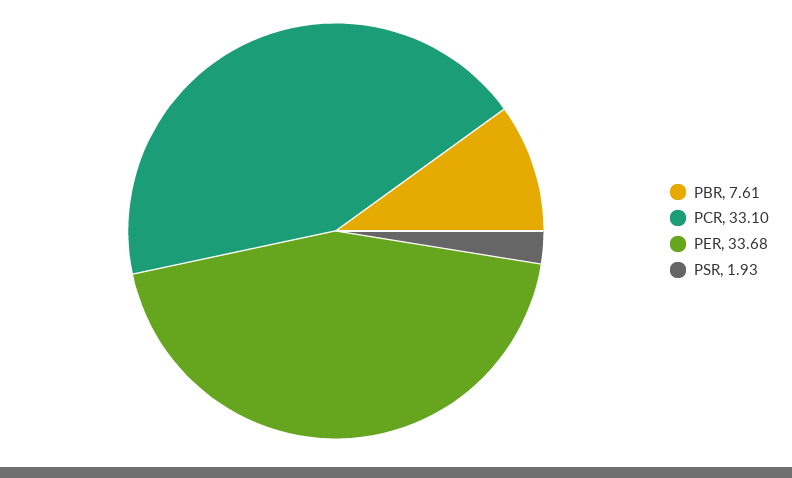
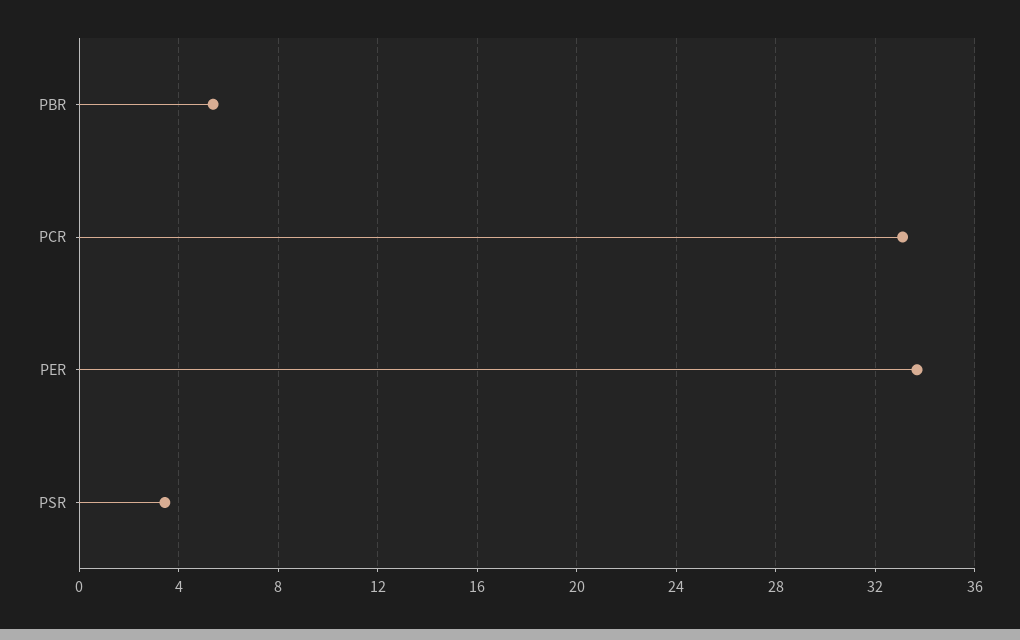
  {
-   "PBR": 7.61,
+   "PBR": 5.5,
    "PCR": 33.1,
    "PER": 33.68,
-   "PSR": 1.93
+   "PSR": 3.5
  }

